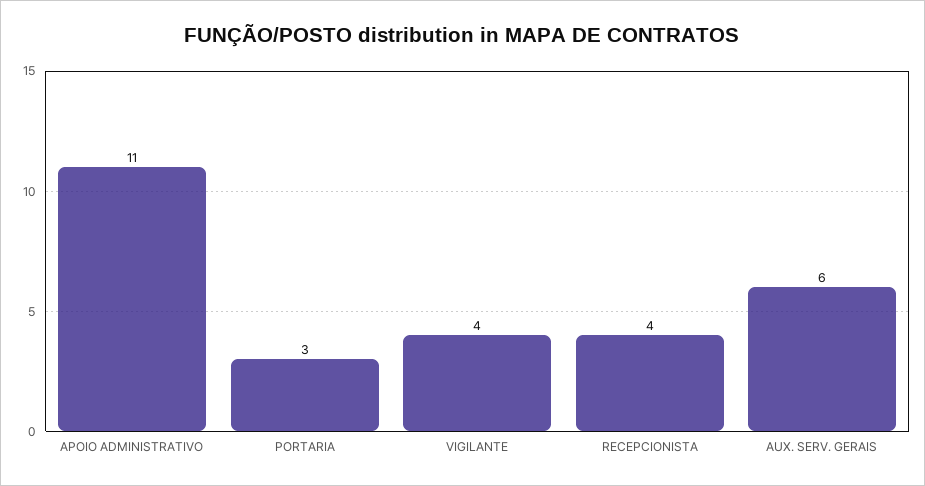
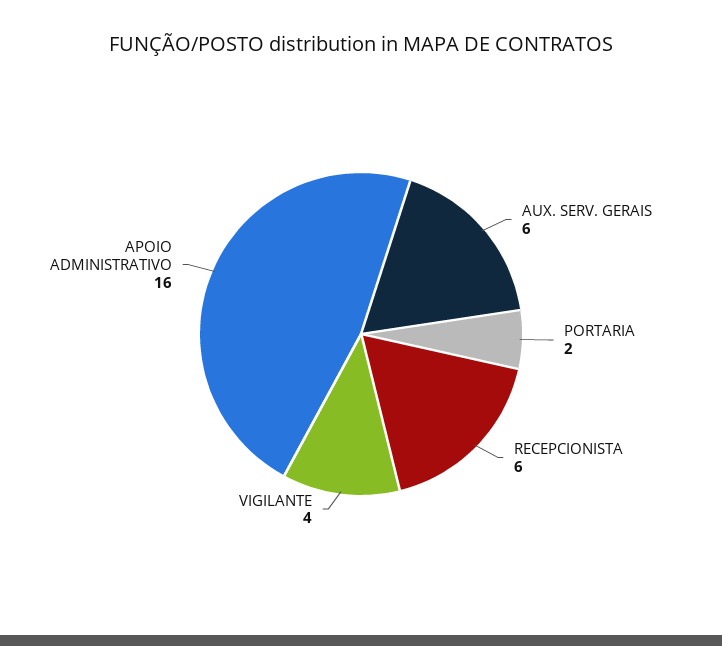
  {
-   "APOIO ADMINISTRATIVO": 11,
+   "APOIO ADMINISTRATIVO": 16,
-   "PORTARIA": 3,
+   "PORTARIA": 2,
    "VIGILANTE": 4,
-   "RECEPCIONISTA": 4,
+   "RECEPCIONISTA": 6,
    "AUX. SERV. GERAIS": 6
  }

